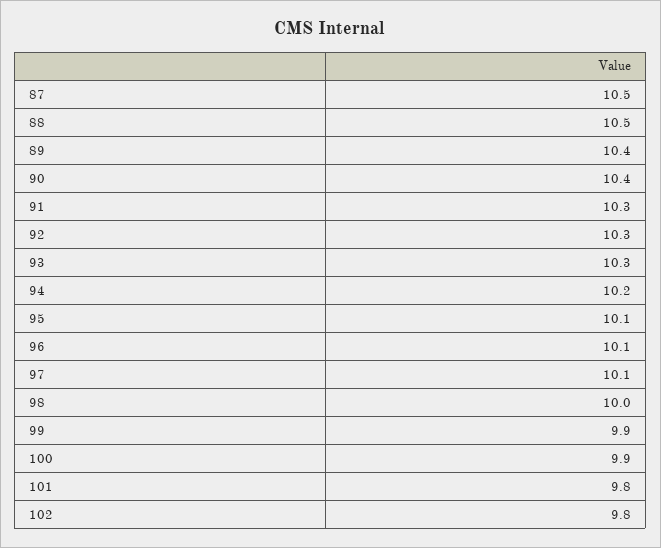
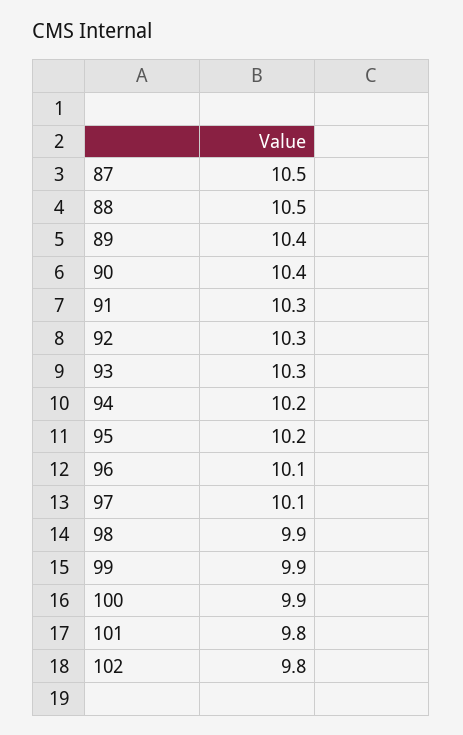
  {
    "87": 10.5,
    "88": 10.5,
    "89": 10.4,
    "90": 10.4,
    "91": 10.3,
    "92": 10.3,
    "93": 10.3,
    "94": 10.2,
-   "95": 10.1,
+   "95": 10.2,
    "96": 10.1,
    "97": 10.1,
-   "98": 10,
+   "98": 9.9,
    "99": 9.9,
    "100": 9.9,
    "101": 9.8,
    "102": 9.8
  }

